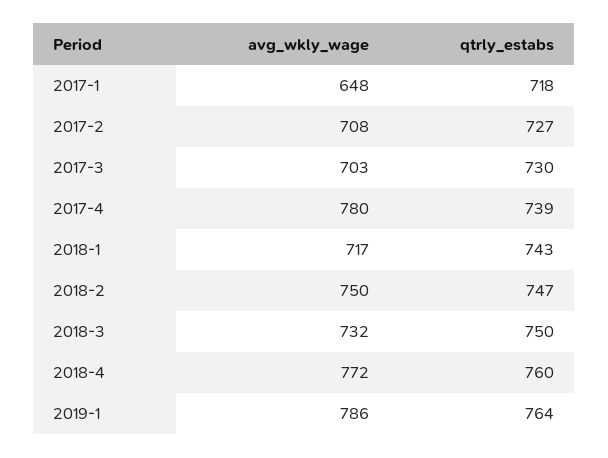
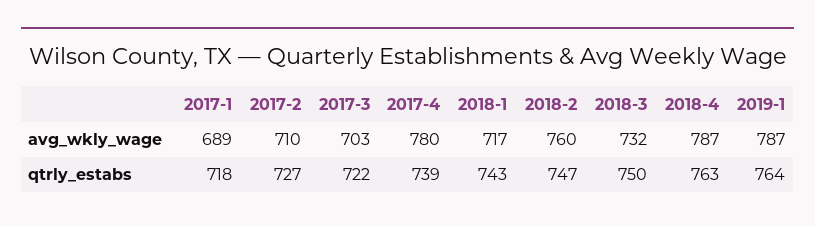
  {
    "avg_wkly_wage": {
-     "2017-1": 648,
+     "2017-1": 689,
-     "2017-2": 708,
+     "2017-2": 710,
      "2017-3": 703,
      "2017-4": 780,
      "2018-1": 717,
-     "2018-2": 750,
+     "2018-2": 760,
      "2018-3": 732,
-     "2018-4": 772,
+     "2018-4": 787,
-     "2019-1": 786
+     "2019-1": 787
    },
    "qtrly_estabs": {
      "2017-1": 718,
      "2017-2": 727,
-     "2017-3": 730,
+     "2017-3": 722,
      "2017-4": 739,
      "2018-1": 743,
      "2018-2": 747,
      "2018-3": 750,
-     "2018-4": 760,
+     "2018-4": 763,
      "2019-1": 764
    }
  }

